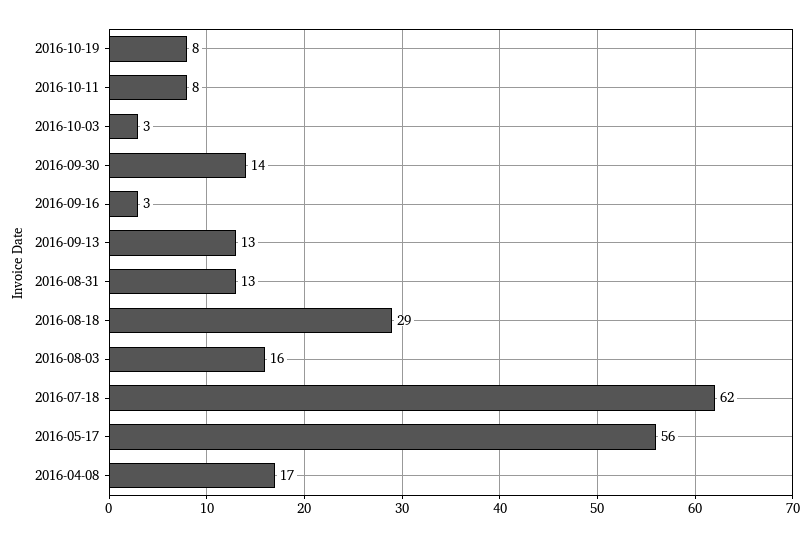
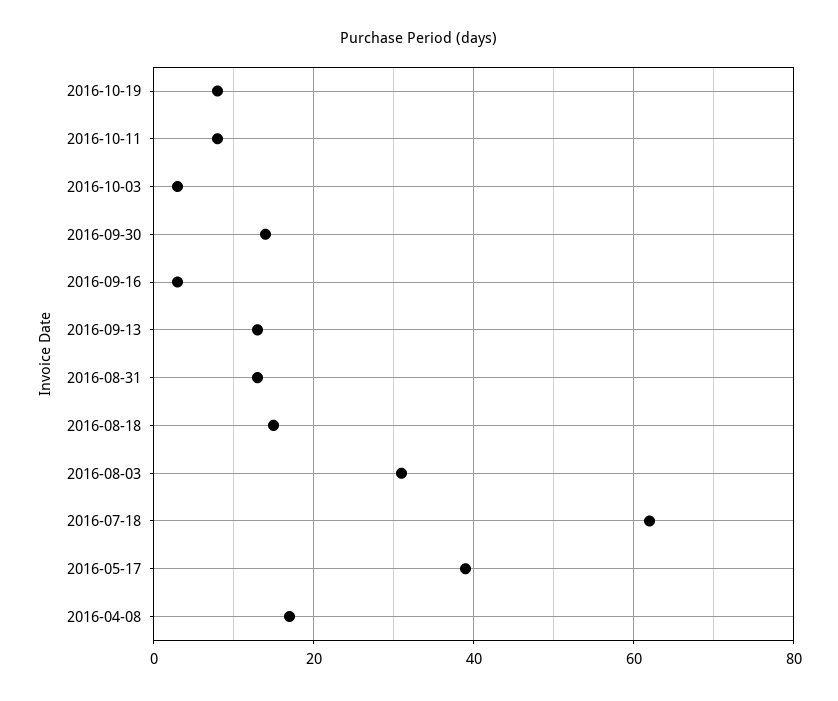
  {
    "2016-10-19": 8,
    "2016-10-11": 8,
    "2016-10-03": 3,
    "2016-09-30": 14,
    "2016-09-16": 3,
    "2016-09-13": 13,
    "2016-08-31": 13,
-   "2016-08-18": 29,
+   "2016-08-18": 15,
-   "2016-08-03": 16,
+   "2016-08-03": 30,
    "2016-07-18": 62,
-   "2016-05-17": 56,
+   "2016-05-17": 40,
    "2016-04-08": 17
  }

